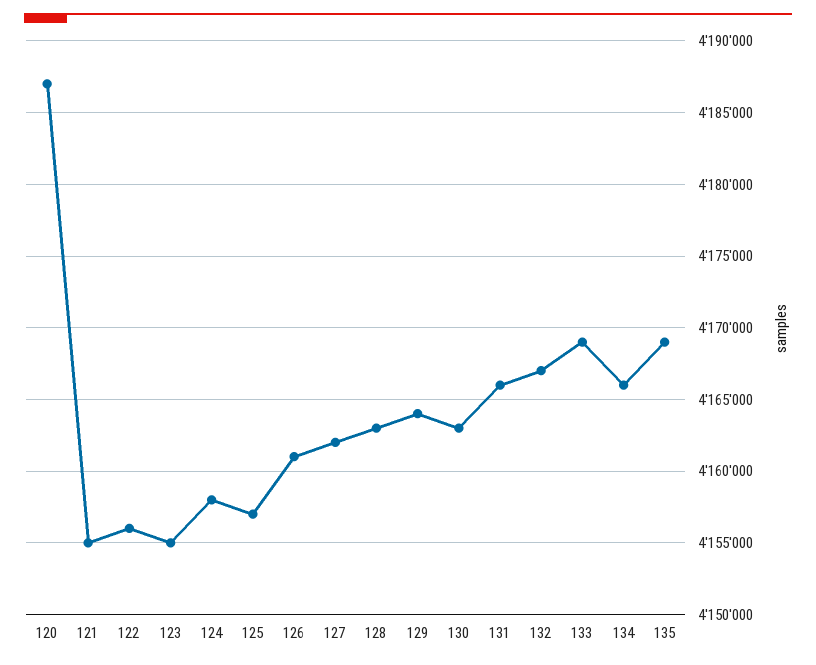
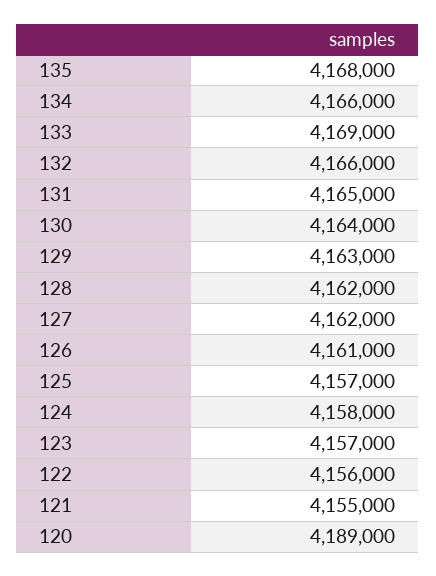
  {
-   "120": 4187000,
+   "120": 4189000,
    "121": 4155000,
    "122": 4156000,
-   "123": 4155000,
+   "123": 4157000,
    "124": 4158000,
    "125": 4157000,
    "126": 4161000,
    "127": 4162000,
-   "128": 4163000,
+   "128": 4162000,
-   "129": 4164000,
+   "129": 4163000,
-   "130": 4163000,
+   "130": 4164000,
-   "131": 4166000,
+   "131": 4165000,
-   "132": 4167000,
+   "132": 4166000,
    "133": 4169000,
    "134": 4166000,
-   "135": 4169000
+   "135": 4168000
  }

